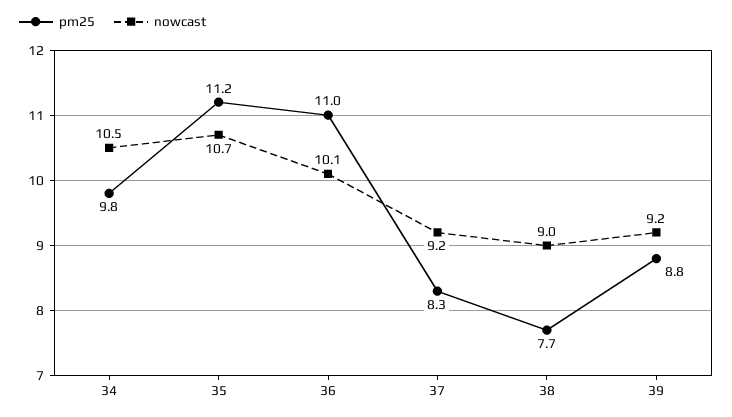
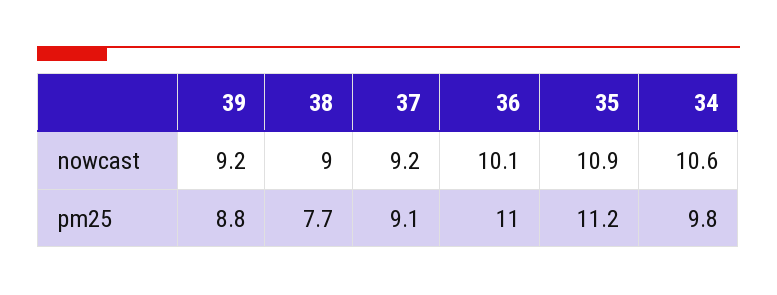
  {
    "pm25": {
      "34": 9.8,
      "35": 11.2,
      "36": 11,
-     "37": 8.3,
+     "37": 9.1,
      "38": 7.7,
      "39": 8.8
    },
    "nowcast": {
-     "34": 10.5,
+     "34": 10.6,
-     "35": 10.7,
+     "35": 10.9,
      "36": 10.1,
      "37": 9.2,
      "38": 9,
      "39": 9.2
    }
  }

